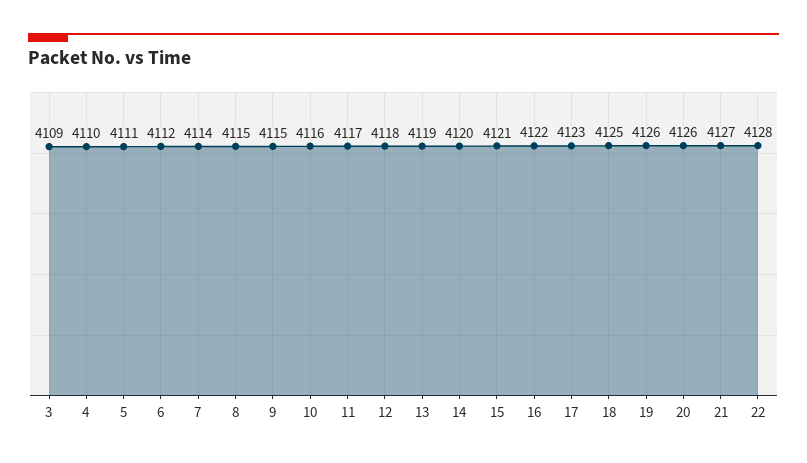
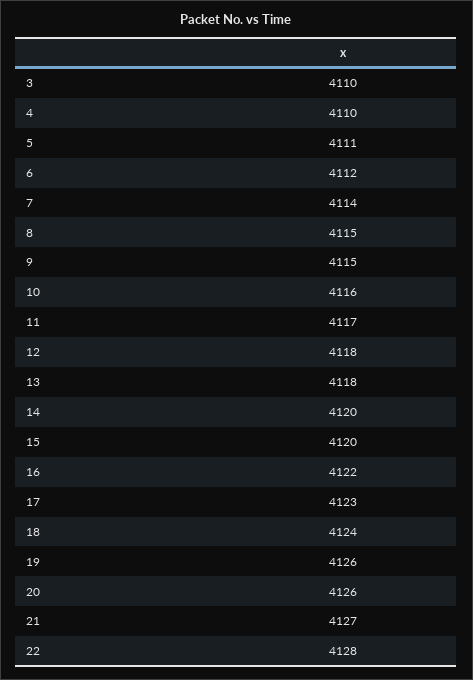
  {
-   "3": 4109,
+   "3": 4110,
    "4": 4110,
    "5": 4111,
    "6": 4112,
    "7": 4114,
    "8": 4115,
    "9": 4115,
    "10": 4116,
    "11": 4117,
    "12": 4118,
-   "13": 4119,
+   "13": 4118,
    "14": 4120,
-   "15": 4121,
+   "15": 4120,
    "16": 4122,
    "17": 4123,
-   "18": 4125,
+   "18": 4124,
    "19": 4126,
    "20": 4126,
    "21": 4127,
    "22": 4128
  }

